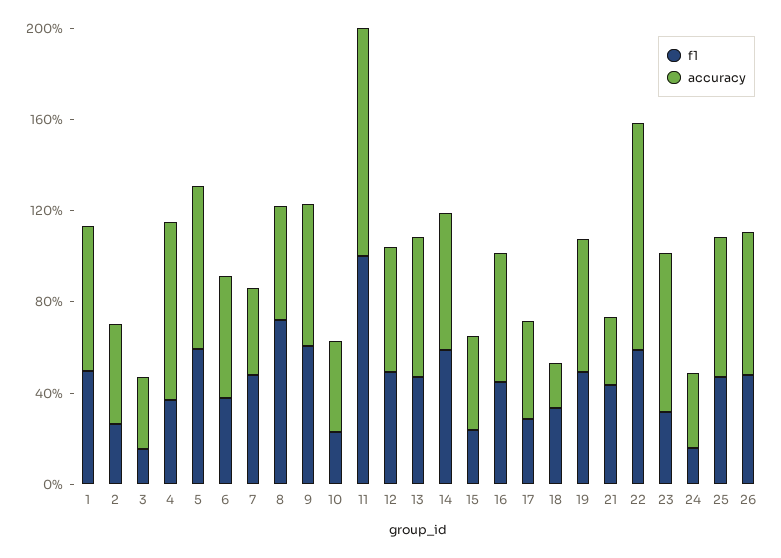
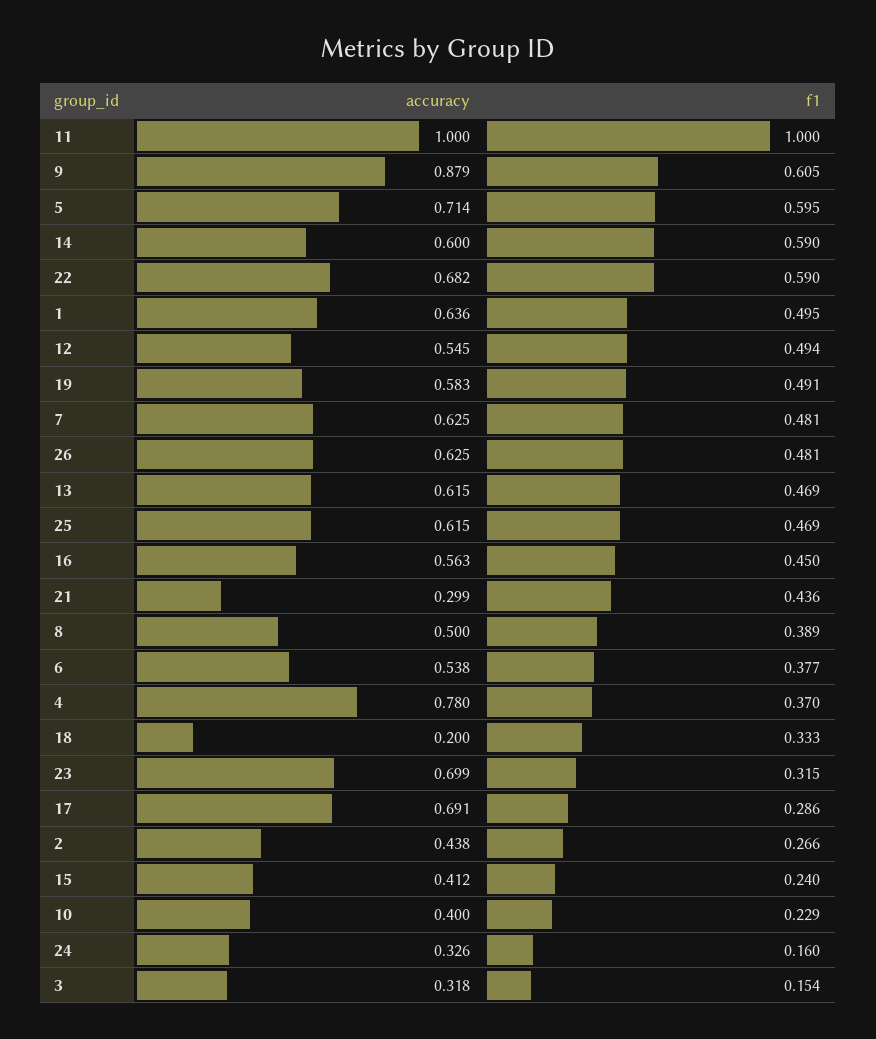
  {
    "f1": {
      "1": 0.495,
      "2": 0.266,
      "3": 0.154,
      "4": 0.37,
      "5": 0.595,
      "6": 0.377,
      "7": 0.481,
-     "8": 0.7,
+     "8": 0.389,
      "9": 0.605,
      "10": 0.229,
      "11": 1,
      "12": 0.494,
      "13": 0.469,
      "14": 0.59,
      "15": 0.24,
      "16": 0.45,
      "17": 0.286,
      "18": 0.333,
      "19": 0.491,
      "21": 0.436,
      "22": 0.59,
      "23": 0.315,
      "24": 0.16,
      "25": 0.469,
      "26": 0.481
    },
    "accuracy": {
      "1": 0.636,
      "2": 0.438,
      "3": 0.318,
      "4": 0.78,
      "5": 0.714,
      "6": 0.538,
-     "7": 0.4,
+     "7": 0.625,
      "8": 0.5,
-     "9": 0.6,
+     "9": 0.879,
      "10": 0.4,
      "11": 1,
      "12": 0.545,
      "13": 0.615,
      "14": 0.6,
      "15": 0.412,
      "16": 0.563,
-     "17": 0.4,
+     "17": 0.691,
      "18": 0.2,
      "19": 0.583,
      "21": 0.299,
-     "22": 1,
+     "22": 0.682,
      "23": 0.699,
      "24": 0.326,
      "25": 0.615,
      "26": 0.625
    }
  }

